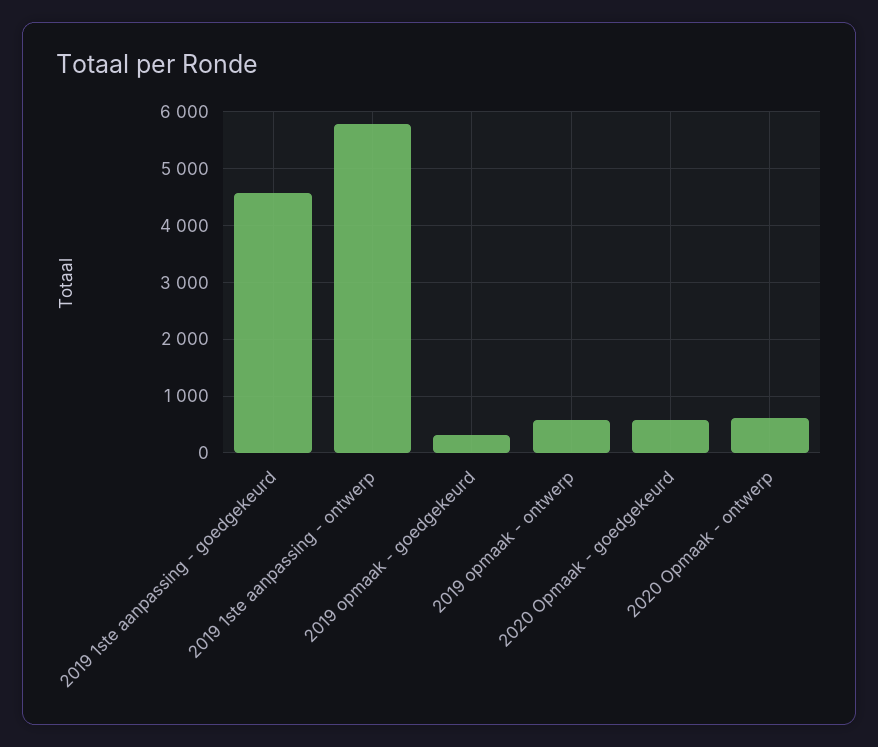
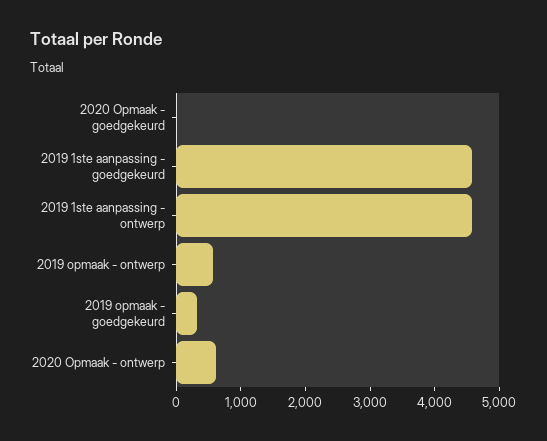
  {
    "2019 1ste aanpassing - goedgekeurd": 4600,
-   "2019 1ste aanpassing - ontwerp": 5800,
+   "2019 1ste aanpassing - ontwerp": 4600,
    "2019 opmaak - goedgekeurd": 400,
    "2019 opmaak - ontwerp": 600,
-   "2020 Opmaak - goedgekeurd": 600,
+   "2020 Opmaak - goedgekeurd": 0,
    "2020 Opmaak - ontwerp": 600
  }

